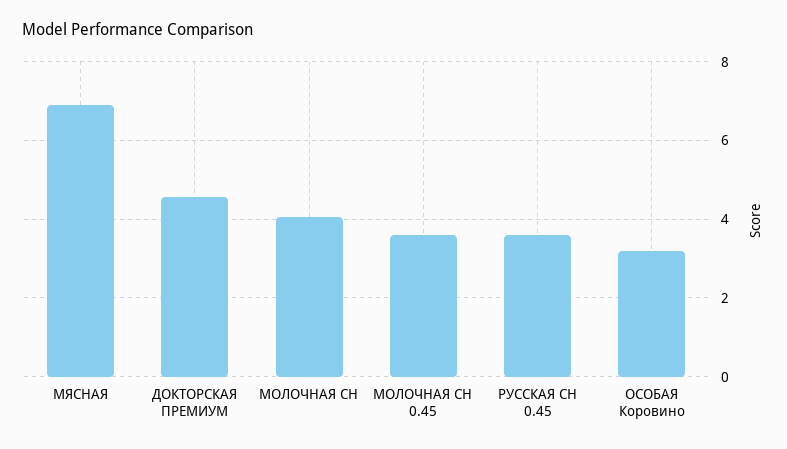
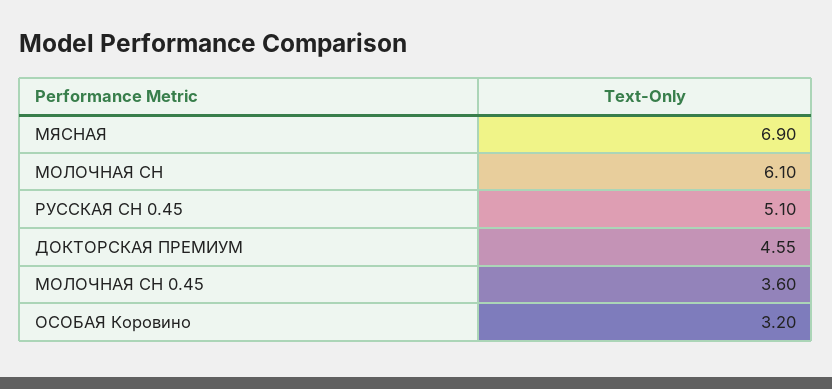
  {
    "МЯСНАЯ": 6.9,
    "ДОКТОРСКАЯ ПРЕМИУМ": 4.55,
-   "МОЛОЧНАЯ СН": 4,
+   "МОЛОЧНАЯ СН": 6.1,
    "МОЛОЧНАЯ СН 0.45": 3.6,
-   "РУССКАЯ СН 0.45": 3.6,
+   "РУССКАЯ СН 0.45": 5.1,
    "ОСОБАЯ Коровино": 3.2
  }

